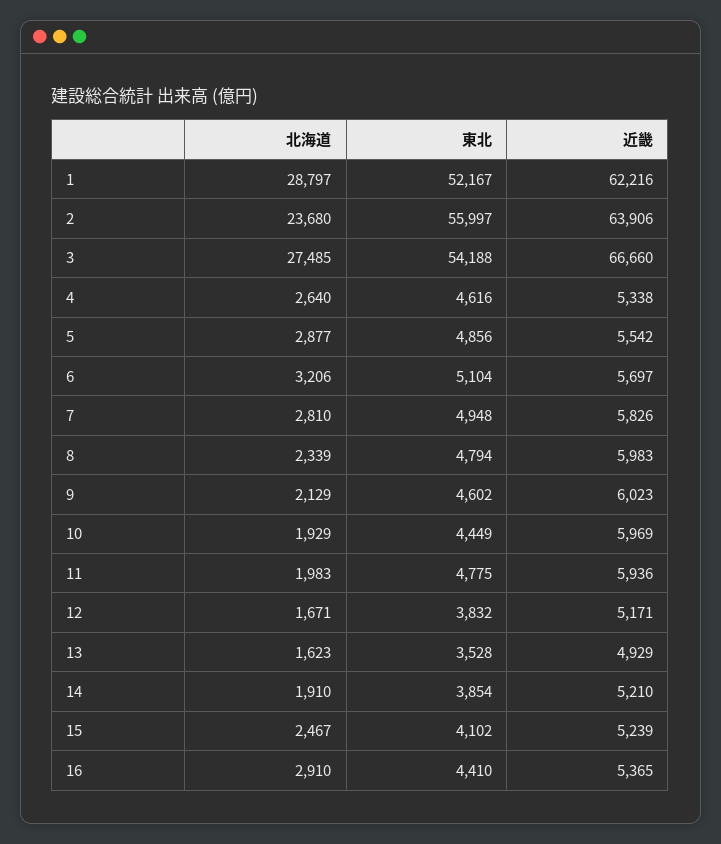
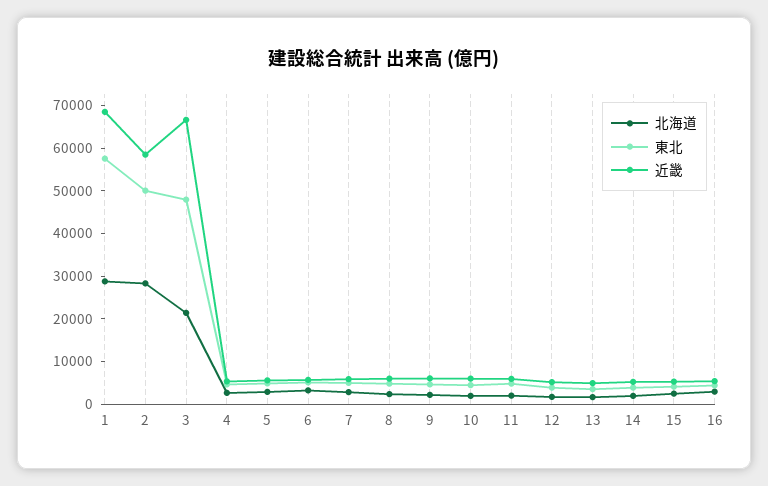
  {
    "北海道": {
      "1": 28797,
-     "2": 23680,
+     "2": 28000,
-     "3": 27485,
+     "3": 22000,
      "4": 2640,
      "5": 2877,
      "6": 3206,
      "7": 2810,
      "8": 2339,
      "9": 2129,
      "10": 1929,
      "11": 1983,
      "12": 1671,
      "13": 1623,
      "14": 1910,
      "15": 2467,
      "16": 2910
    },
    "東北": {
-     "1": 52167,
+     "1": 58000,
-     "2": 55997,
+     "2": 50000,
-     "3": 54188,
+     "3": 48000,
      "4": 4616,
      "5": 4856,
      "6": 5104,
      "7": 4948,
      "8": 4794,
      "9": 4602,
      "10": 4449,
      "11": 4775,
      "12": 3832,
      "13": 3528,
      "14": 3854,
      "15": 4102,
      "16": 4410
    },
    "近畿": {
-     "1": 62216,
+     "1": 68000,
-     "2": 63906,
+     "2": 58000,
      "3": 66660,
      "4": 5338,
      "5": 5542,
      "6": 5697,
      "7": 5826,
      "8": 5983,
      "9": 6023,
      "10": 5969,
      "11": 5936,
      "12": 5171,
      "13": 4929,
      "14": 5210,
      "15": 5239,
      "16": 5365
    }
  }

